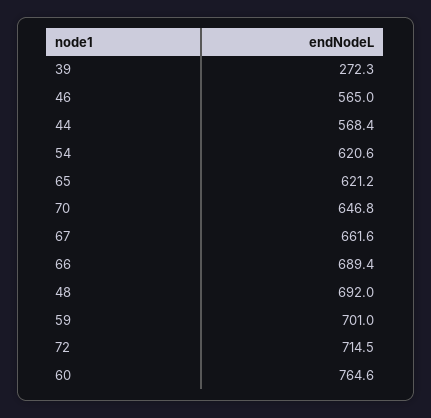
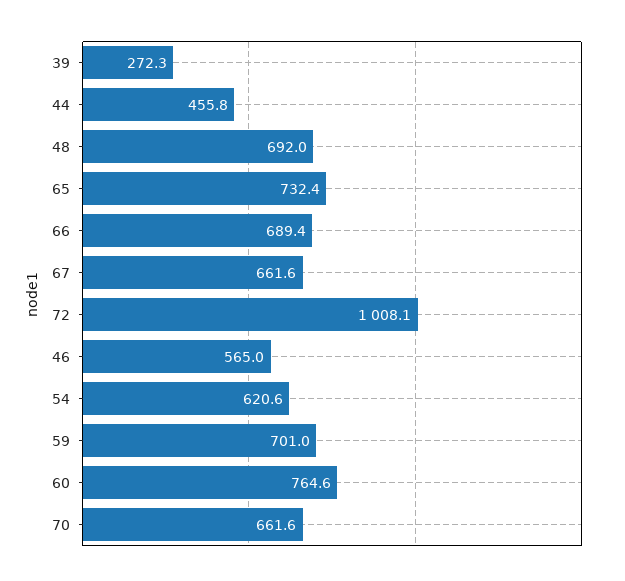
  {
    "39": 272.3,
    "46": 565,
-   "44": 568.4,
+   "44": 455.8,
    "54": 620.6,
-   "65": 621.2,
+   "65": 732.4,
-   "70": 646.8,
+   "70": 661.6,
    "67": 661.6,
    "66": 689.4,
    "48": 692,
    "59": 701,
-   "72": 714.5,
+   "72": 1008.1,
    "60": 764.6
  }

